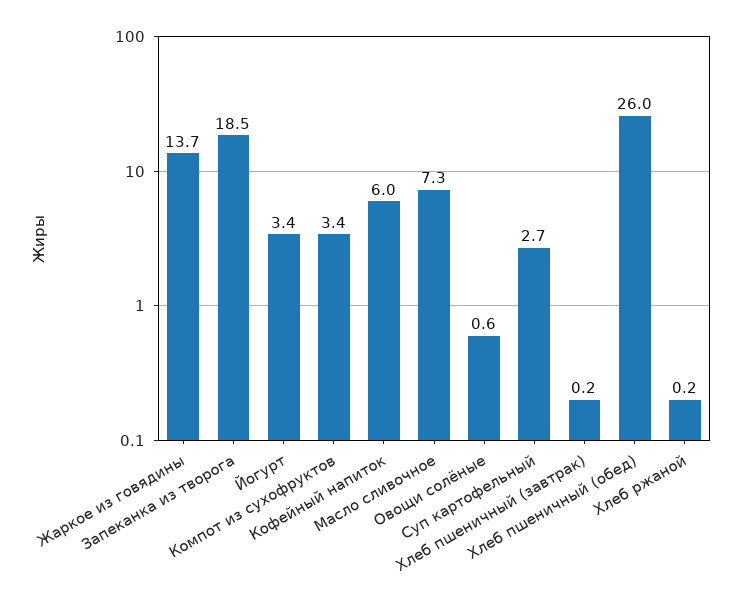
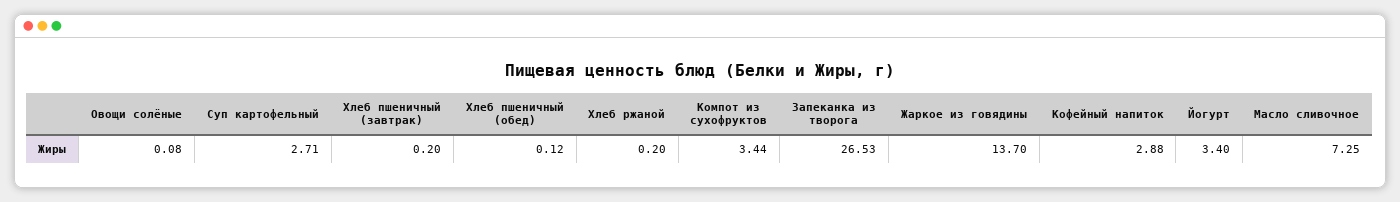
  {
    "Жаркое из говядины": 13.7,
-   "Запеканка из творога": 18.5,
+   "Запеканка из творога": 26.53,
    "Йогурт": 3.4,
    "Компот из сухофруктов": 3.44,
-   "Кофейный напиток": 6,
+   "Кофейный напиток": 2.88,
    "Масло сливочное": 7.25,
-   "Овощи солёные": 0.6,
+   "Овощи солёные": 0.08,
    "Суп картофельный": 2.71,
    "Хлеб пшеничный (завтрак)": 0.2,
-   "Хлеб пшеничный (обед)": 26,
+   "Хлеб пшеничный (обед)": 0.12,
    "Хлеб ржаной": 0.2
  }

